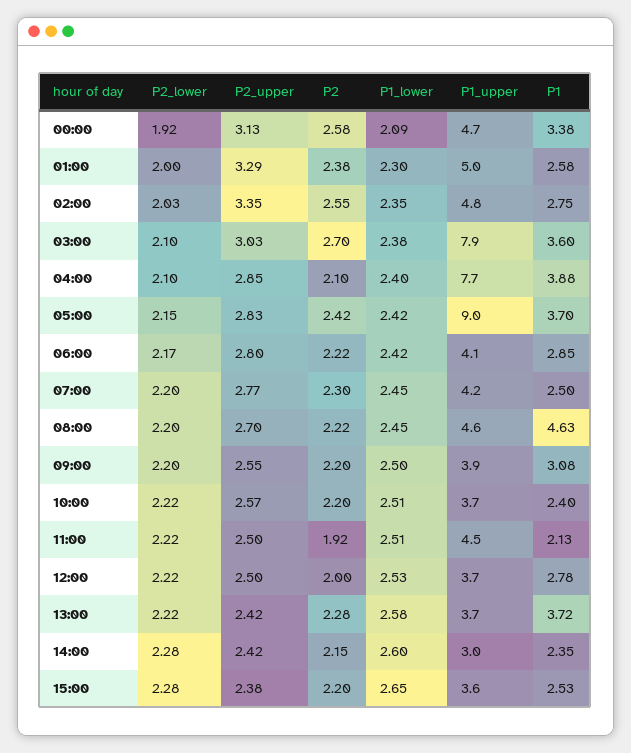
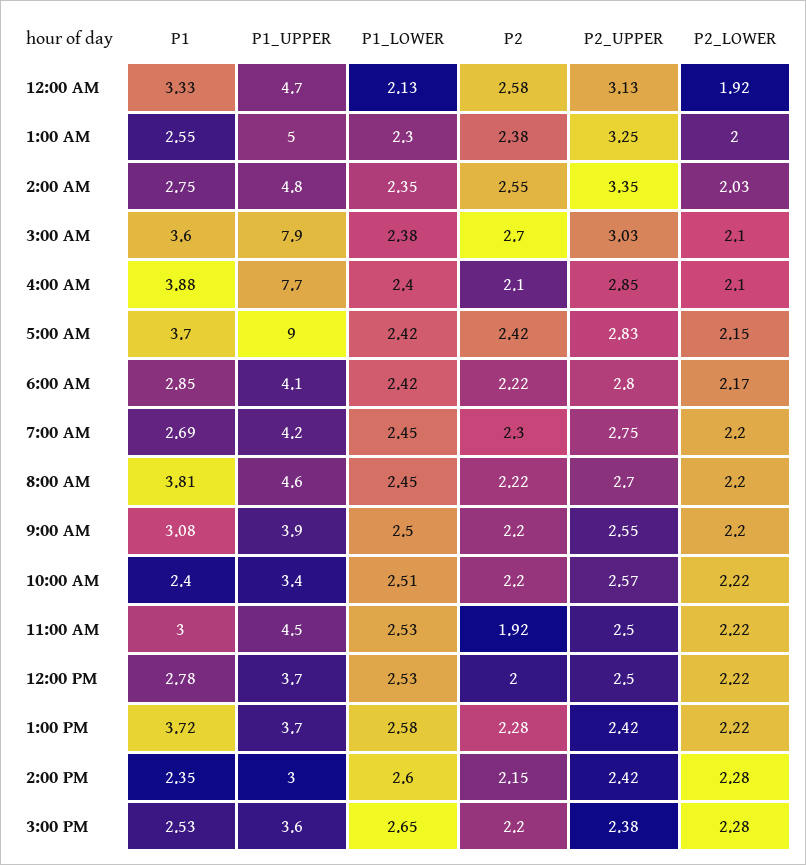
  {
    "P2_lower": {
      "00:00": 1.92,
      "01:00": 2,
      "02:00": 2.03,
      "03:00": 2.1,
      "04:00": 2.1,
      "05:00": 2.15,
      "06:00": 2.17,
      "07:00": 2.2,
      "08:00": 2.2,
      "09:00": 2.2,
      "10:00": 2.22,
      "11:00": 2.22,
      "12:00": 2.22,
      "13:00": 2.22,
      "14:00": 2.28,
      "15:00": 2.28
    },
    "P2_upper": {
      "00:00": 3.13,
-     "01:00": 3.29,
+     "01:00": 3.25,
      "02:00": 3.35,
      "03:00": 3.03,
      "04:00": 2.85,
      "05:00": 2.83,
      "06:00": 2.8,
-     "07:00": 2.77,
+     "07:00": 2.75,
      "08:00": 2.7,
      "09:00": 2.55,
      "10:00": 2.57,
      "11:00": 2.5,
      "12:00": 2.5,
      "13:00": 2.42,
      "14:00": 2.42,
      "15:00": 2.38
    },
    "P2": {
      "00:00": 2.58,
      "01:00": 2.38,
      "02:00": 2.55,
      "03:00": 2.7,
      "04:00": 2.1,
      "05:00": 2.42,
      "06:00": 2.22,
      "07:00": 2.3,
      "08:00": 2.22,
      "09:00": 2.2,
      "10:00": 2.2,
      "11:00": 1.92,
      "12:00": 2,
      "13:00": 2.28,
      "14:00": 2.15,
      "15:00": 2.2
    },
    "P1_lower": {
-     "00:00": 2.09,
+     "00:00": 2.13,
      "01:00": 2.3,
      "02:00": 2.35,
      "03:00": 2.38,
      "04:00": 2.4,
      "05:00": 2.42,
      "06:00": 2.42,
      "07:00": 2.45,
      "08:00": 2.45,
      "09:00": 2.5,
      "10:00": 2.51,
-     "11:00": 2.51,
+     "11:00": 2.53,
      "12:00": 2.53,
      "13:00": 2.58,
      "14:00": 2.6,
      "15:00": 2.65
    },
    "P1_upper": {
      "00:00": 4.7,
      "01:00": 5,
      "02:00": 4.8,
      "03:00": 7.9,
      "04:00": 7.7,
      "05:00": 9,
      "06:00": 4.1,
      "07:00": 4.2,
      "08:00": 4.6,
      "09:00": 3.9,
-     "10:00": 3.7,
+     "10:00": 3.4,
      "11:00": 4.5,
      "12:00": 3.7,
      "13:00": 3.7,
      "14:00": 3,
      "15:00": 3.6
    },
    "P1": {
-     "00:00": 3.38,
+     "00:00": 3.33,
-     "01:00": 2.58,
+     "01:00": 2.55,
      "02:00": 2.75,
      "03:00": 3.6,
      "04:00": 3.88,
      "05:00": 3.7,
      "06:00": 2.85,
-     "07:00": 2.5,
+     "07:00": 2.69,
-     "08:00": 4.63,
+     "08:00": 3.81,
      "09:00": 3.08,
      "10:00": 2.4,
-     "11:00": 2.13,
+     "11:00": 3,
      "12:00": 2.78,
      "13:00": 3.72,
      "14:00": 2.35,
      "15:00": 2.53
    }
  }

